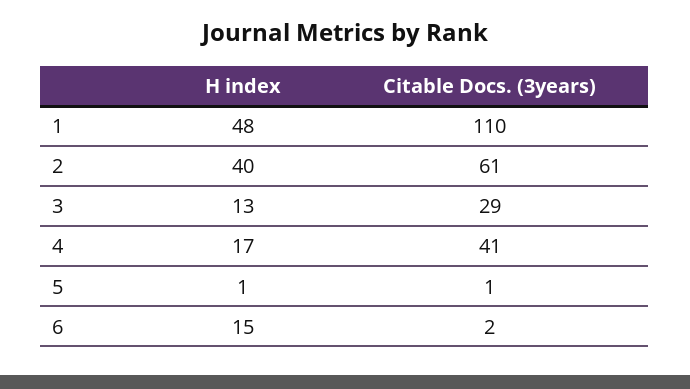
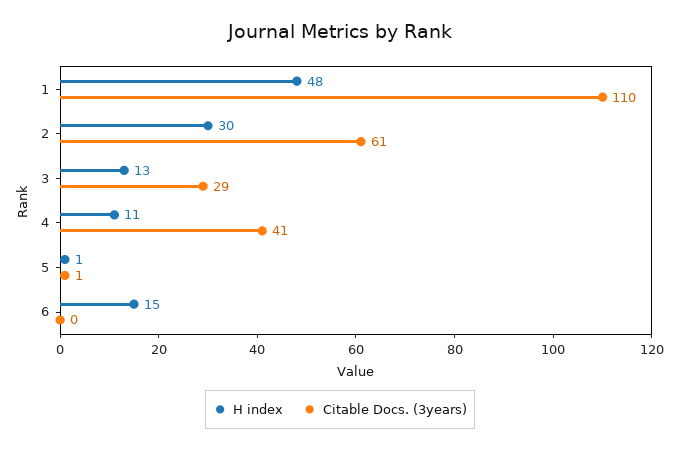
  {
    "H index": {
      "1": 48,
-     "2": 40,
+     "2": 30,
      "3": 13,
-     "4": 17,
+     "4": 11,
      "5": 1,
      "6": 15
    },
    "Citable Docs. (3years)": {
      "1": 110,
      "2": 61,
      "3": 29,
      "4": 41,
      "5": 1,
-     "6": 2
+     "6": 0
    }
  }

